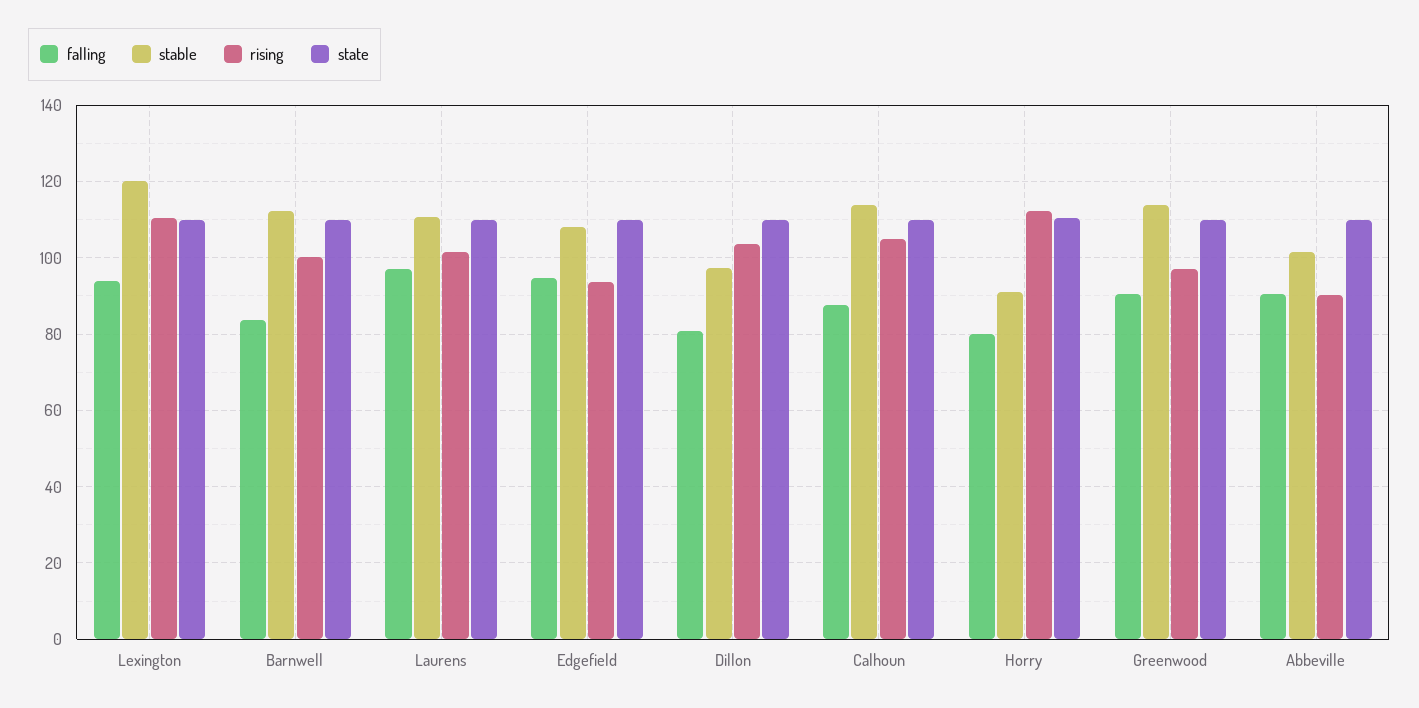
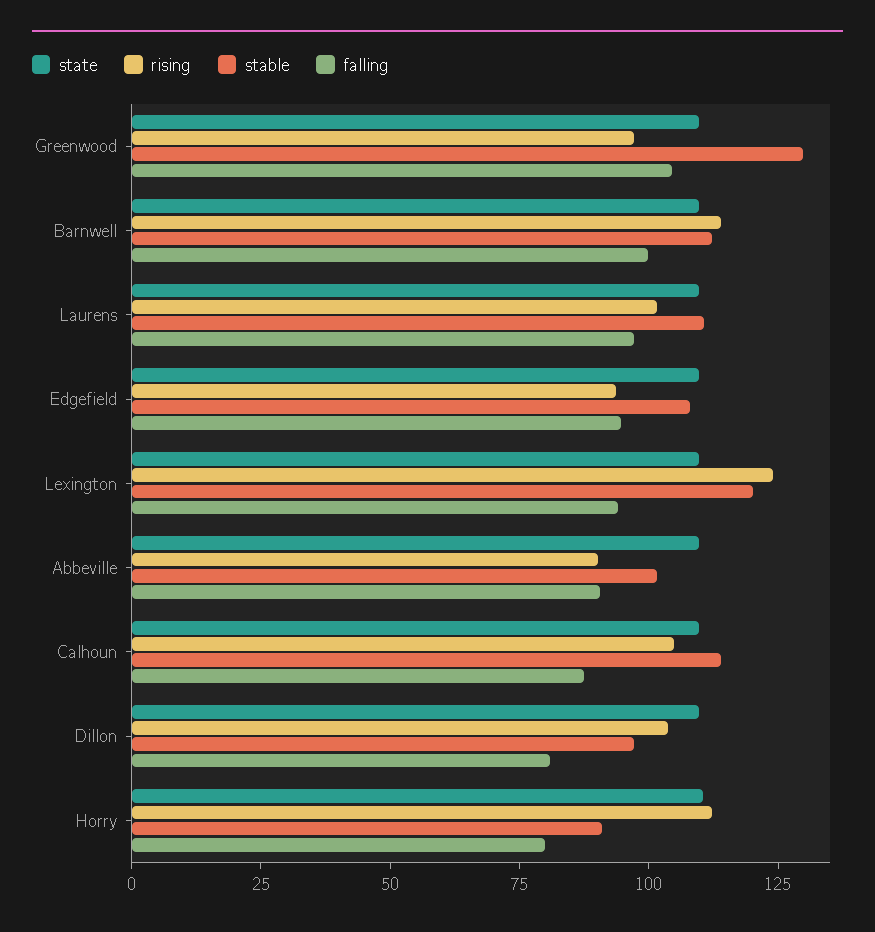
  {
    "falling": {
      "Lexington": 94,
-     "Barnwell": 84,
+     "Barnwell": 100,
      "Laurens": 98,
      "Edgefield": 94,
      "Dillon": 80,
      "Calhoun": 88,
      "Horry": 80,
-     "Greenwood": 90,
+     "Greenwood": 105,
      "Abbeville": 90
    },
    "stable": {
      "Lexington": 120,
      "Barnwell": 112,
      "Laurens": 110,
      "Edgefield": 108,
      "Dillon": 98,
      "Calhoun": 114,
      "Horry": 90,
-     "Greenwood": 114,
+     "Greenwood": 130,
      "Abbeville": 102
    },
    "rising": {
-     "Lexington": 110,
+     "Lexington": 125,
-     "Barnwell": 100,
+     "Barnwell": 115,
      "Laurens": 102,
      "Edgefield": 94,
      "Dillon": 104,
      "Calhoun": 104,
      "Horry": 112,
      "Greenwood": 98,
      "Abbeville": 90
    },
    "state": {
      "Lexington": 110,
      "Barnwell": 110,
      "Laurens": 110,
      "Edgefield": 110,
      "Dillon": 110,
      "Calhoun": 110,
      "Horry": 110,
      "Greenwood": 110,
      "Abbeville": 110
    }
  }

